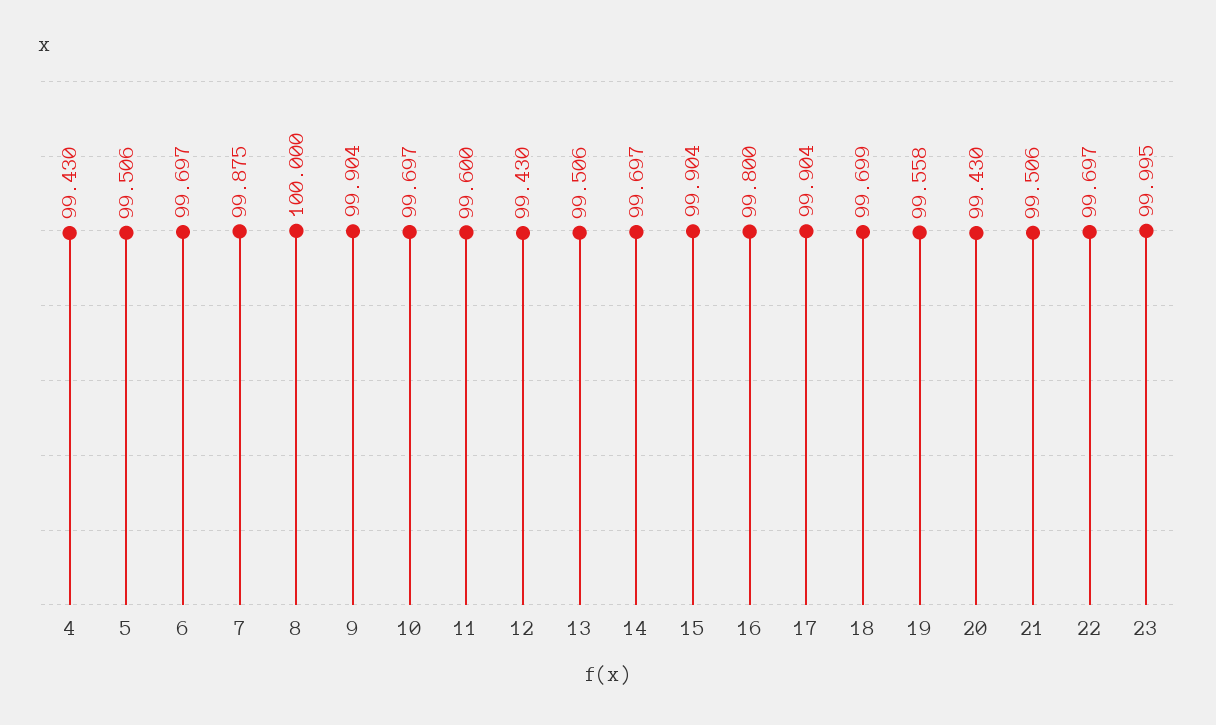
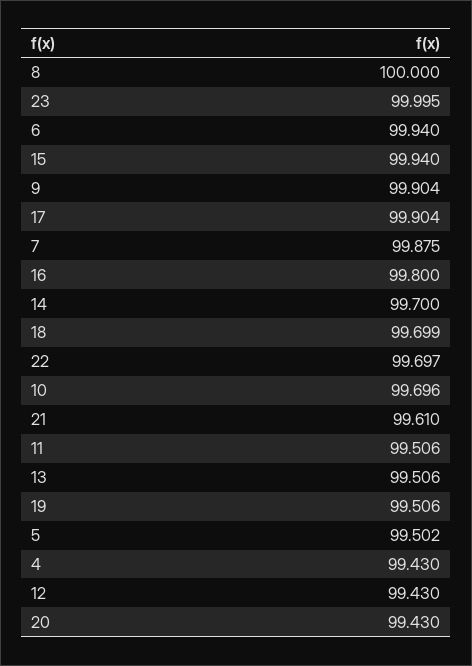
  {
    "4": 99.43,
-   "5": 99.506,
+   "5": 99.502,
-   "6": 99.697,
+   "6": 99.94,
    "7": 99.875,
    "8": 100,
    "9": 99.904,
-   "10": 99.697,
+   "10": 99.696,
-   "11": 99.6,
+   "11": 99.506,
    "12": 99.43,
    "13": 99.506,
-   "14": 99.697,
+   "14": 99.7,
-   "15": 99.904,
+   "15": 99.94,
    "16": 99.8,
    "17": 99.904,
    "18": 99.699,
-   "19": 99.558,
+   "19": 99.506,
    "20": 99.43,
-   "21": 99.506,
+   "21": 99.61,
    "22": 99.697,
    "23": 99.995
  }

